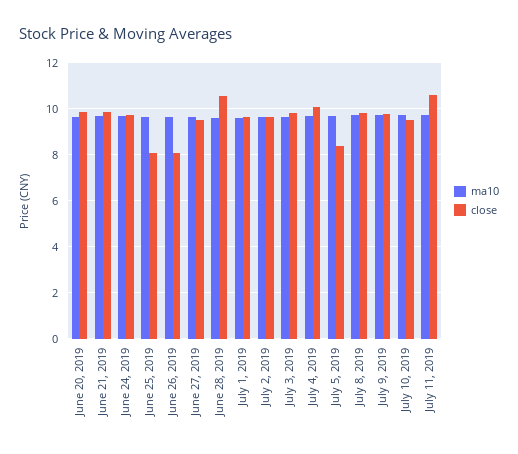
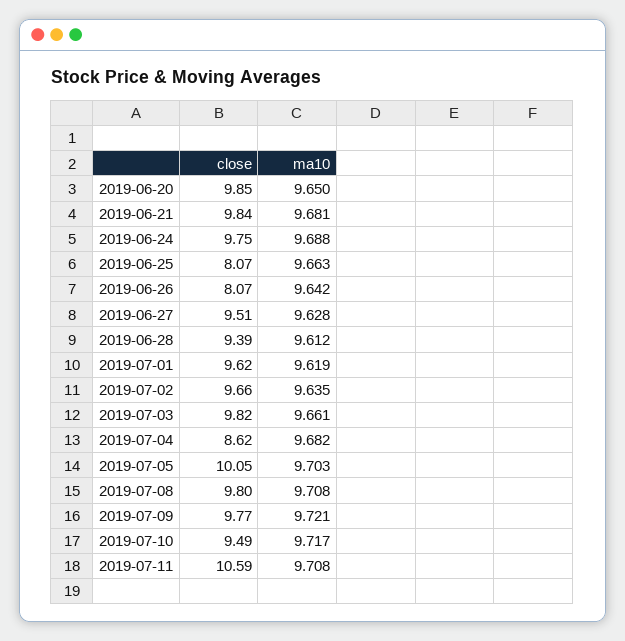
  {
    "ma10": {
      "June 20, 2019": 9.65,
      "June 21, 2019": 9.681,
      "June 24, 2019": 9.688,
      "June 25, 2019": 9.663,
      "June 26, 2019": 9.642,
      "June 27, 2019": 9.628,
      "June 28, 2019": 9.612,
      "July 1, 2019": 9.619,
      "July 2, 2019": 9.635,
      "July 3, 2019": 9.661,
      "July 4, 2019": 9.682,
      "July 5, 2019": 9.703,
      "July 8, 2019": 9.708,
      "July 9, 2019": 9.721,
      "July 10, 2019": 9.717,
      "July 11, 2019": 9.708
    },
    "close": {
      "June 20, 2019": 9.85,
      "June 21, 2019": 9.84,
      "June 24, 2019": 9.75,
      "June 25, 2019": 8.07,
      "June 26, 2019": 8.07,
      "June 27, 2019": 9.51,
-     "June 28, 2019": 10.5,
+     "June 28, 2019": 9.39,
      "July 1, 2019": 9.62,
      "July 2, 2019": 9.66,
      "July 3, 2019": 9.82,
-     "July 4, 2019": 10,
+     "July 4, 2019": 8.62,
-     "July 5, 2019": 8.5,
+     "July 5, 2019": 10.05,
      "July 8, 2019": 9.8,
      "July 9, 2019": 9.77,
      "July 10, 2019": 9.49,
      "July 11, 2019": 10.59
    }
  }

